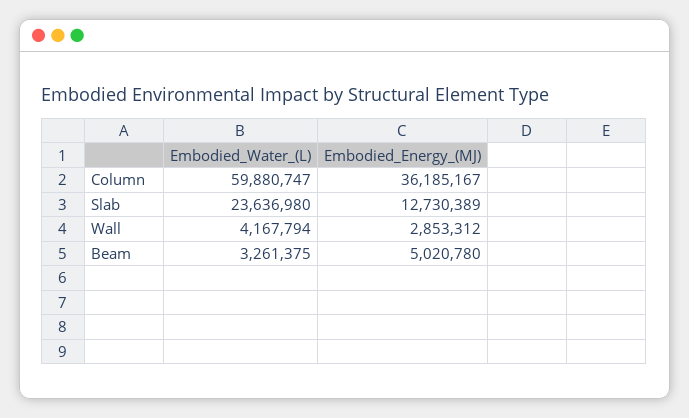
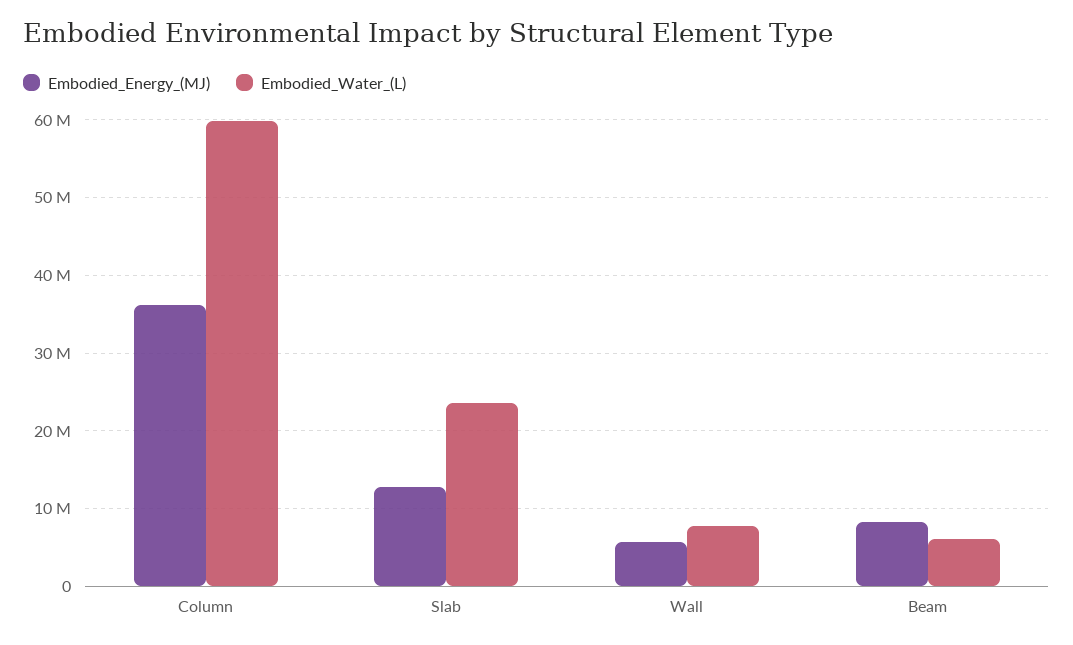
  {
    "Embodied_Water_(L)": {
      "Column": 59880747,
      "Slab": 23636980,
-     "Wall": 4167794,
+     "Wall": 8000000,
-     "Beam": 3261375
+     "Beam": 6000000
    },
    "Embodied_Energy_(MJ)": {
      "Column": 36185167,
      "Slab": 12730389,
-     "Wall": 2853312,
+     "Wall": 6000000,
-     "Beam": 5020780
+     "Beam": 8000000
    }
  }

